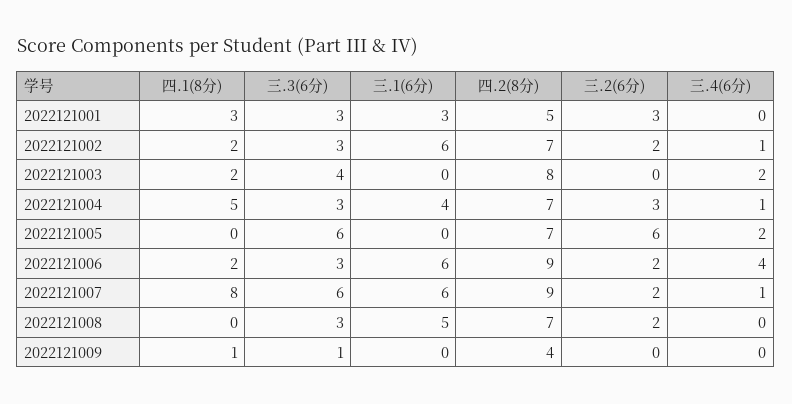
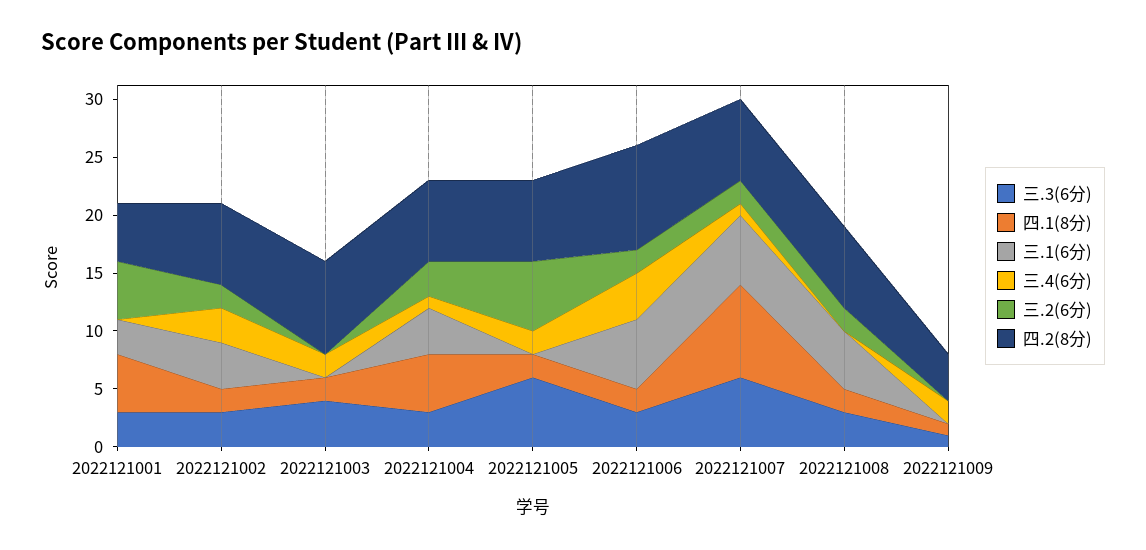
  {
    "四.1(8分)": {
-     "2022121001": 3,
+     "2022121001": 5,
      "2022121002": 2,
      "2022121003": 2,
      "2022121004": 5,
-     "2022121005": 0,
+     "2022121005": 2,
      "2022121006": 2,
      "2022121007": 8,
-     "2022121008": 0,
+     "2022121008": 2,
      "2022121009": 1
    },
    "三.3(6分)": {
      "2022121001": 3,
      "2022121002": 3,
      "2022121003": 4,
      "2022121004": 3,
      "2022121005": 6,
      "2022121006": 3,
      "2022121007": 6,
      "2022121008": 3,
      "2022121009": 1
    },
    "三.1(6分)": {
      "2022121001": 3,
-     "2022121002": 6,
+     "2022121002": 4,
      "2022121003": 0,
      "2022121004": 4,
      "2022121005": 0,
      "2022121006": 6,
      "2022121007": 6,
      "2022121008": 5,
      "2022121009": 0
    },
    "四.2(8分)": {
      "2022121001": 5,
      "2022121002": 7,
      "2022121003": 8,
      "2022121004": 7,
      "2022121005": 7,
      "2022121006": 9,
-     "2022121007": 9,
+     "2022121007": 7,
      "2022121008": 7,
      "2022121009": 4
    },
    "三.2(6分)": {
-     "2022121001": 3,
+     "2022121001": 5,
      "2022121002": 2,
      "2022121003": 0,
      "2022121004": 3,
      "2022121005": 6,
      "2022121006": 2,
      "2022121007": 2,
      "2022121008": 2,
      "2022121009": 0
    },
    "三.4(6分)": {
      "2022121001": 0,
-     "2022121002": 1,
+     "2022121002": 3,
      "2022121003": 2,
      "2022121004": 1,
      "2022121005": 2,
      "2022121006": 4,
      "2022121007": 1,
      "2022121008": 0,
-     "2022121009": 0
+     "2022121009": 2
    }
  }

